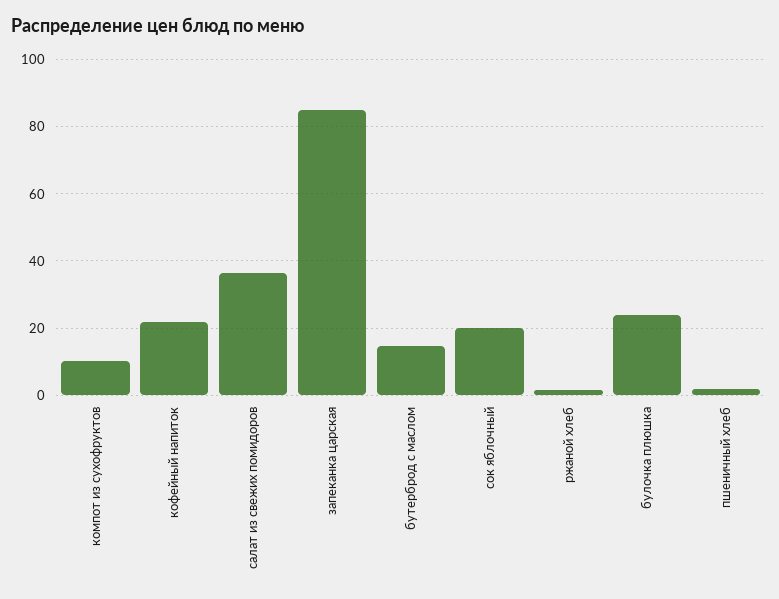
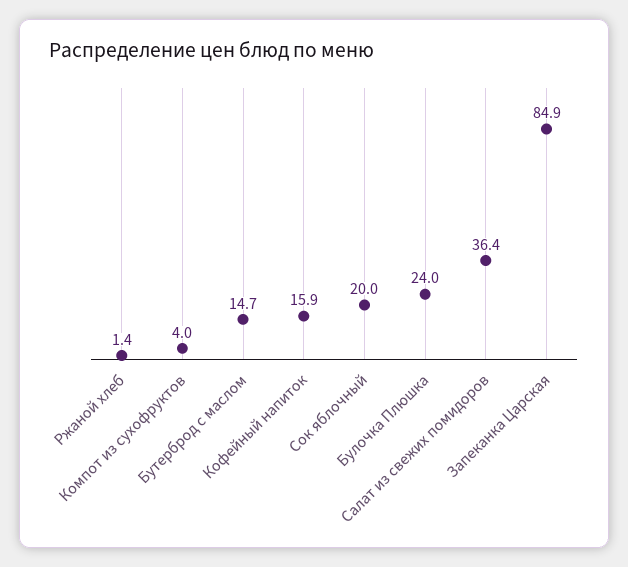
  {
-   "компот из сухофруктов": 10,
+   "компот из сухофруктов": 4,
-   "кофейный напиток": 22,
+   "кофейный напиток": 15.9,
    "салат из свежих помидоров": 36.4,
    "запеканка царская": 84.9,
    "бутерброд с маслом": 14.7,
    "сок яблочный": 20,
    "ржаной хлеб": 1.4,
-   "булочка плюшка": 24,
+   "булочка плюшка": 24
-   "пшеничный хлеб": 2
  }

